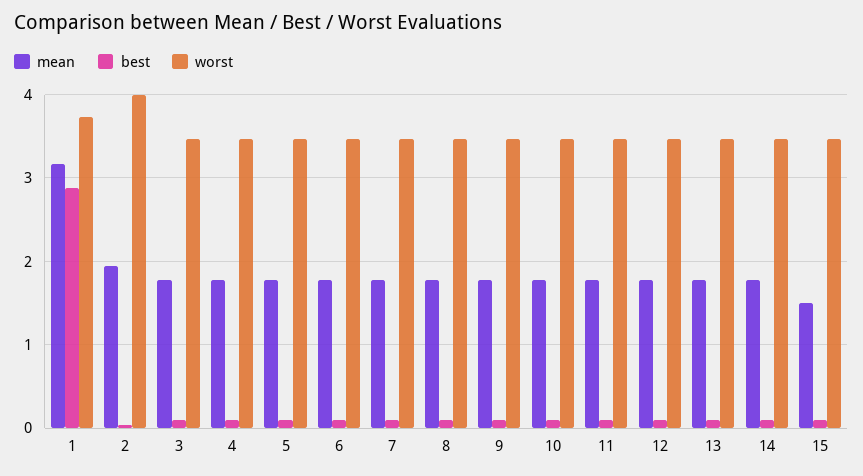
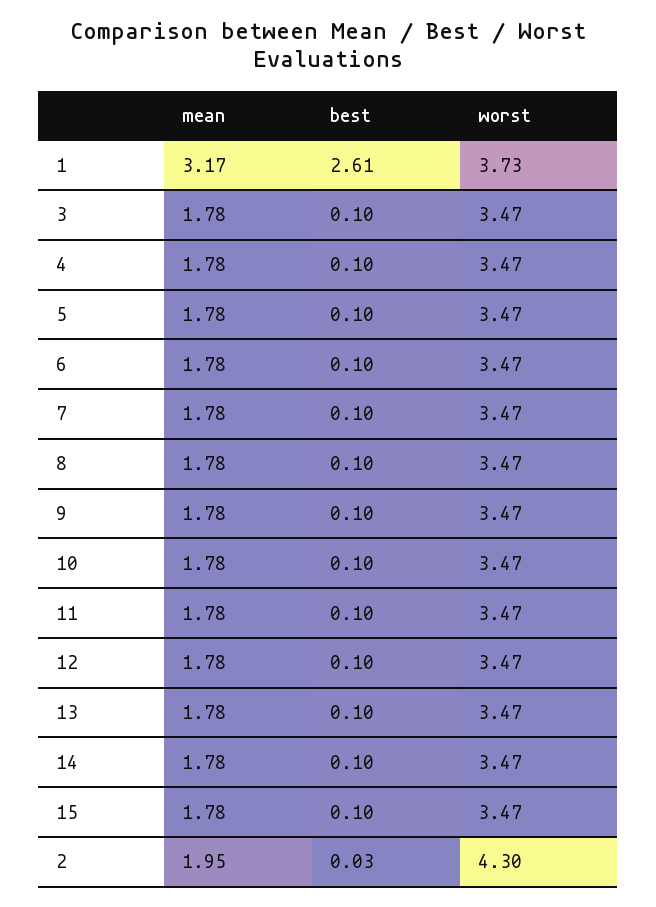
  {
    "mean": {
      "1": 3.17,
      "2": 1.95,
      "3": 1.78,
      "4": 1.78,
      "5": 1.78,
      "6": 1.78,
      "7": 1.78,
      "8": 1.78,
      "9": 1.78,
      "10": 1.78,
      "11": 1.78,
      "12": 1.78,
      "13": 1.78,
      "14": 1.78,
-     "15": 1.5
+     "15": 1.78
    },
    "best": {
-     "1": 2.9,
+     "1": 2.61,
      "2": 0.03,
      "3": 0.1,
      "4": 0.1,
      "5": 0.1,
      "6": 0.1,
      "7": 0.1,
      "8": 0.1,
      "9": 0.1,
      "10": 0.1,
      "11": 0.1,
      "12": 0.1,
      "13": 0.1,
      "14": 0.1,
      "15": 0.1
    },
    "worst": {
      "1": 3.73,
-     "2": 4,
+     "2": 4.3,
      "3": 3.47,
      "4": 3.47,
      "5": 3.47,
      "6": 3.47,
      "7": 3.47,
      "8": 3.47,
      "9": 3.47,
      "10": 3.47,
      "11": 3.47,
      "12": 3.47,
      "13": 3.47,
      "14": 3.47,
      "15": 3.47
    }
  }

